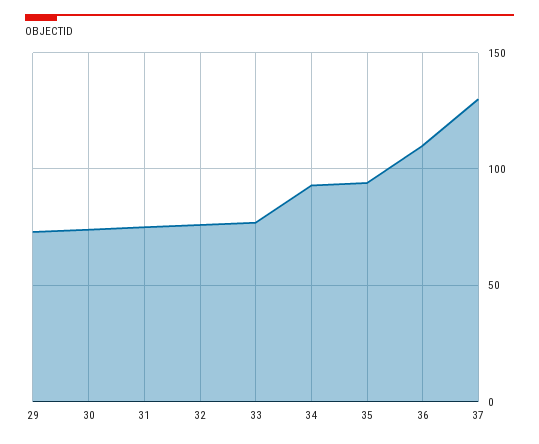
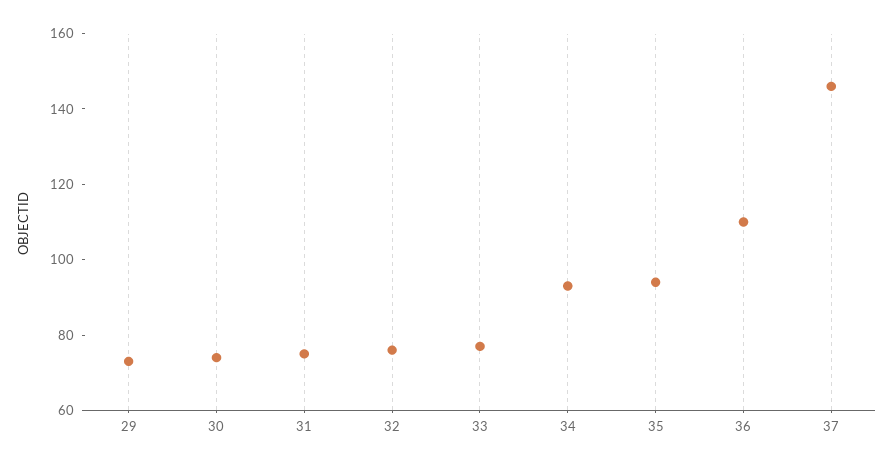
  {
    "29": 75,
    "30": 75,
    "31": 75,
    "32": 75,
    "33": 75,
    "34": 95,
    "35": 95,
    "36": 110,
-   "37": 130
+   "37": 145
  }

